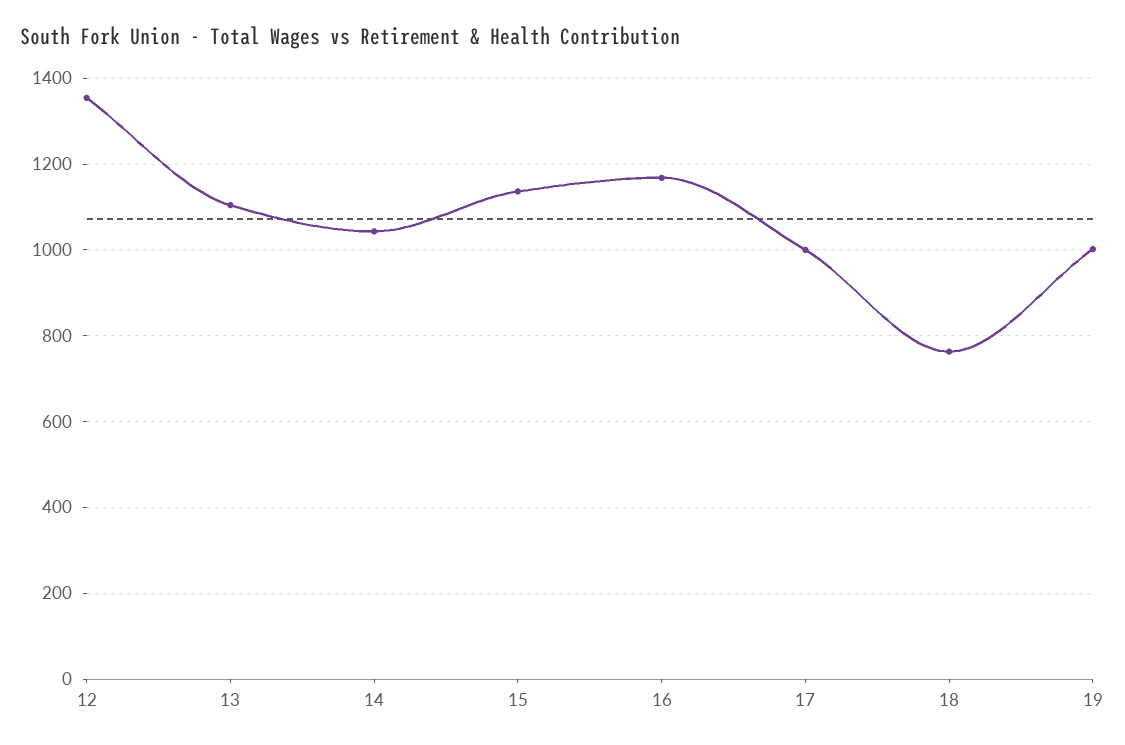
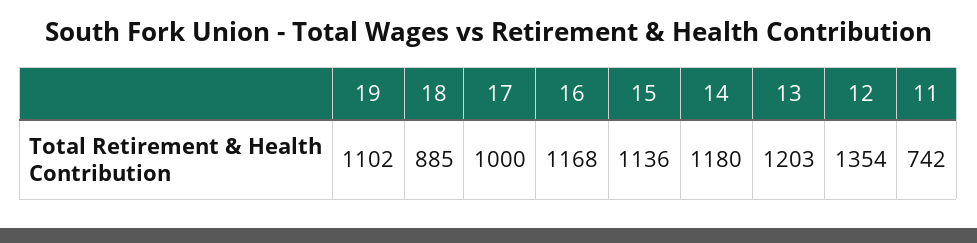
  {
    "12": 1354,
-   "13": 1100,
+   "13": 1203,
-   "14": 1040,
+   "14": 1180,
    "15": 1136,
    "16": 1168,
    "17": 1000,
-   "18": 760,
+   "18": 885,
-   "19": 1000
+   "19": 1102,
+   "11": 742
  }

